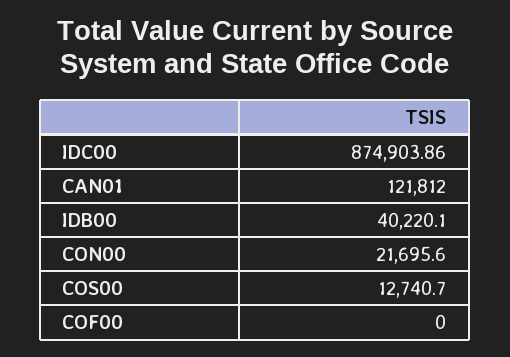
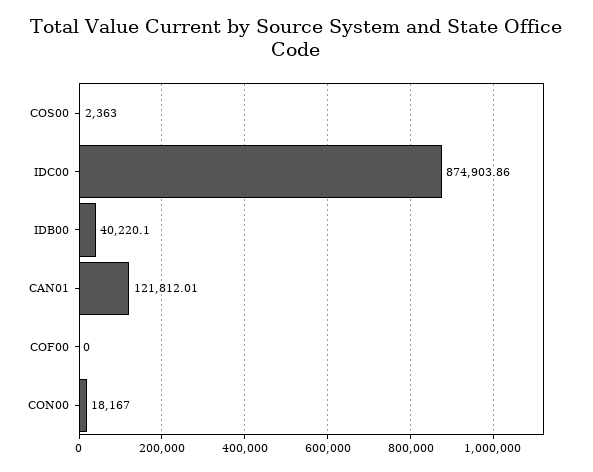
  {
    "IDC00": 874903.86,
-   "CAN01": 121812,
+   "CAN01": 121812.01,
    "IDB00": 40220.1,
-   "CON00": 21695.6,
+   "CON00": 18167,
-   "COS00": 12740.7,
+   "COS00": 2363,
    "COF00": 0
  }

